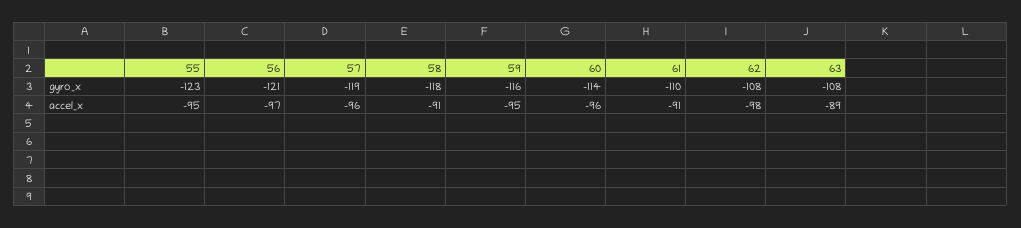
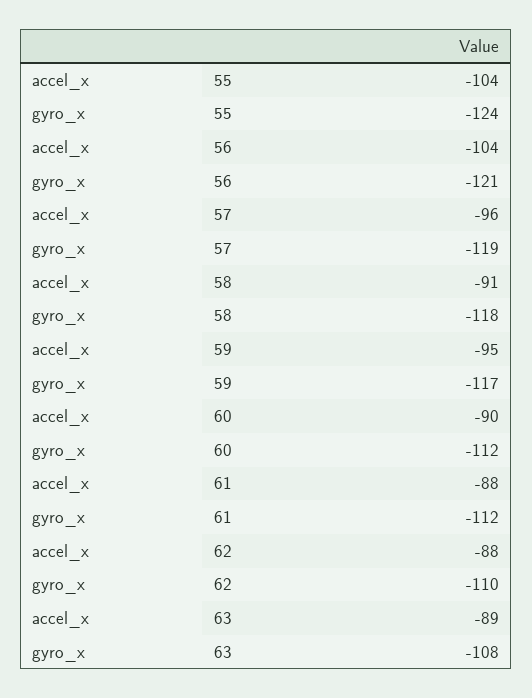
  {
    "55": {
-     "gyro_x": -123,
+     "gyro_x": -124,
-     "accel_x": -95
+     "accel_x": -104
    },
    "56": {
      "gyro_x": -121,
-     "accel_x": -97
+     "accel_x": -104
    },
    "57": {
      "gyro_x": -119,
      "accel_x": -96
    },
    "58": {
      "gyro_x": -118,
      "accel_x": -91
    },
    "59": {
-     "gyro_x": -116,
+     "gyro_x": -117,
      "accel_x": -95
    },
    "60": {
-     "gyro_x": -114,
+     "gyro_x": -112,
-     "accel_x": -96
+     "accel_x": -90
    },
    "61": {
-     "gyro_x": -110,
+     "gyro_x": -112,
-     "accel_x": -91
+     "accel_x": -88
    },
    "62": {
-     "gyro_x": -108,
+     "gyro_x": -110,
-     "accel_x": -98
+     "accel_x": -88
    },
    "63": {
      "gyro_x": -108,
      "accel_x": -89
    }
  }

